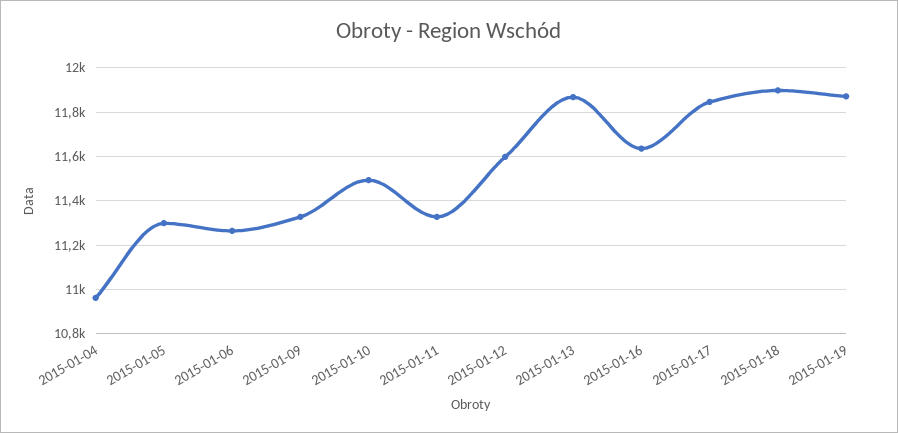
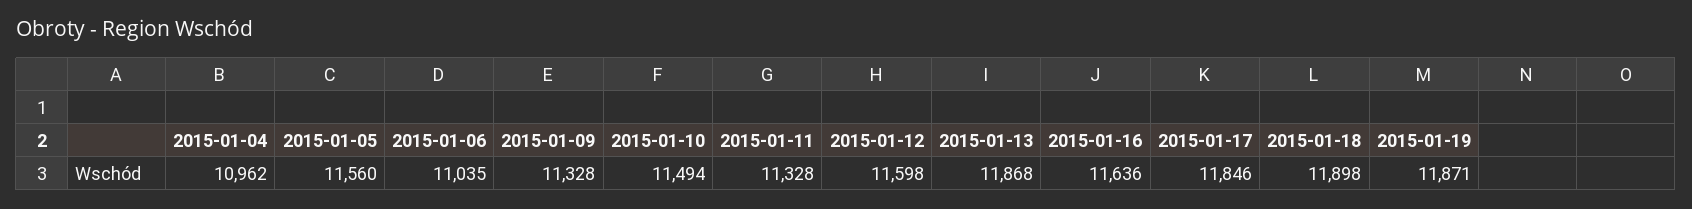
  {
    "2015-01-04": 10962,
-   "2015-01-05": 11300,
+   "2015-01-05": 11560,
-   "2015-01-06": 11250,
+   "2015-01-06": 11035,
    "2015-01-09": 11328,
    "2015-01-10": 11494,
    "2015-01-11": 11328,
    "2015-01-12": 11598,
    "2015-01-13": 11868,
    "2015-01-16": 11636,
    "2015-01-17": 11846,
    "2015-01-18": 11898,
    "2015-01-19": 11871
  }

